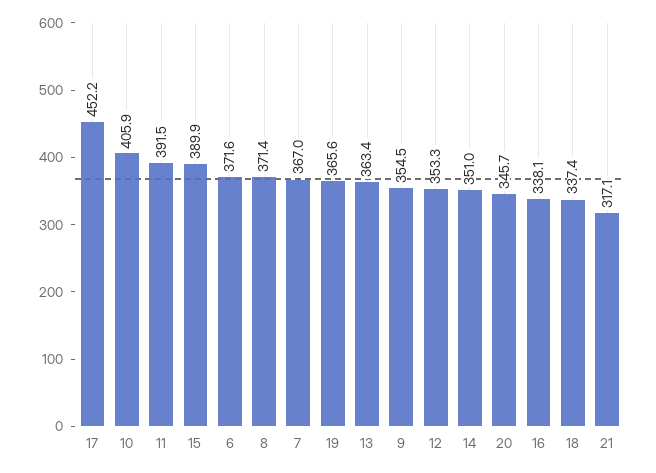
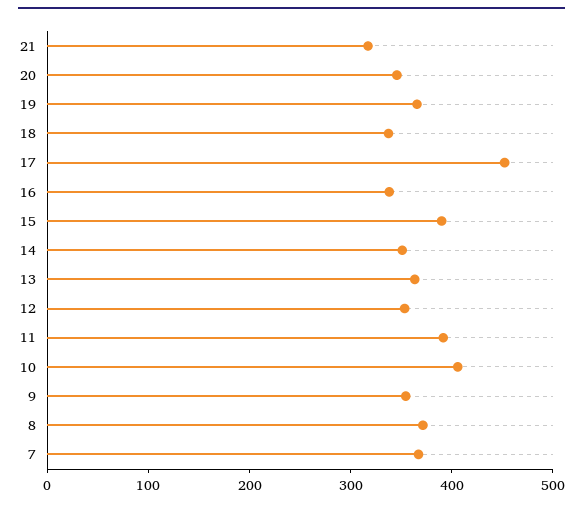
  {
    "17": 452.2,
    "10": 405.9,
    "11": 391.5,
    "15": 389.9,
-   "6": 371.6,
    "8": 371.4,
    "7": 367,
    "19": 365.6,
    "13": 363.4,
    "9": 354.5,
    "12": 353.3,
    "14": 351,
    "20": 345.7,
    "16": 338.1,
    "18": 337.4,
    "21": 317.1
  }

